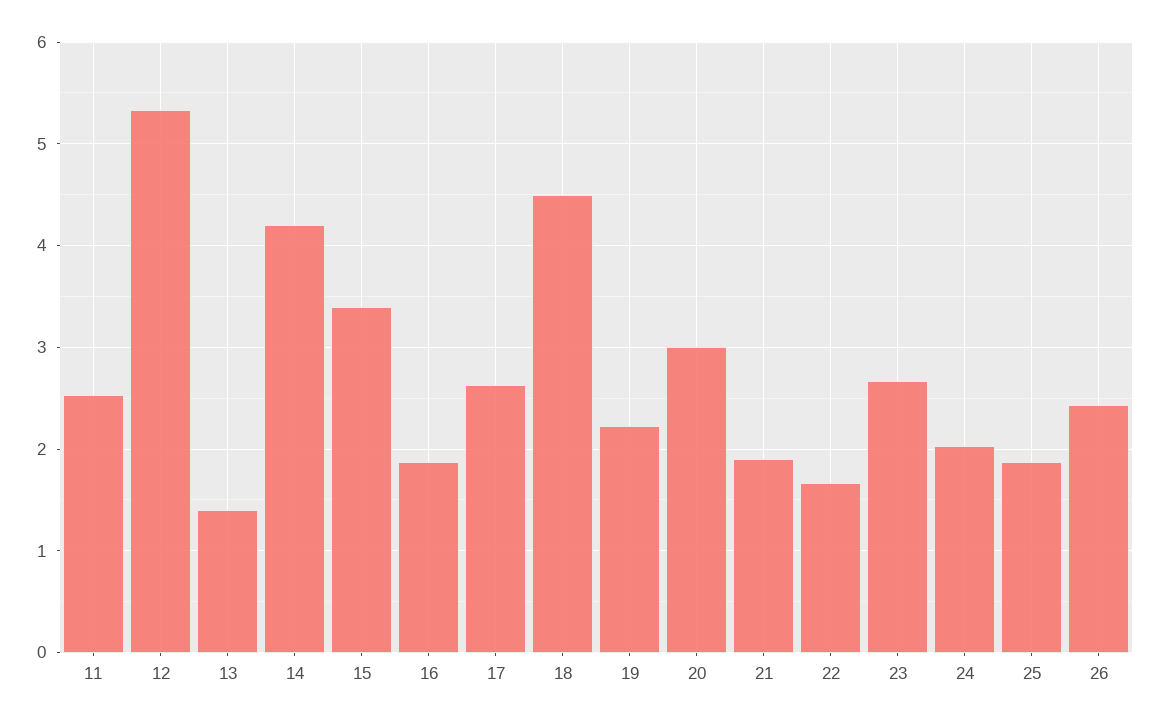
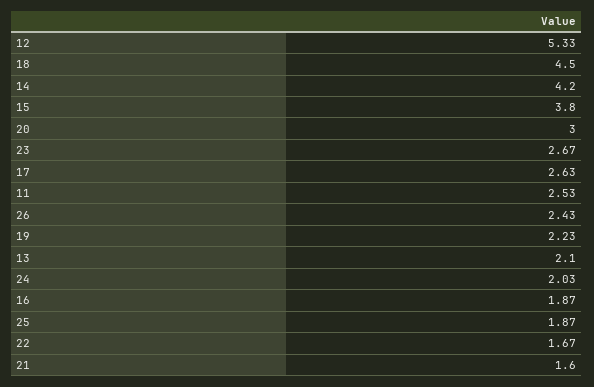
  {
    "11": 2.53,
    "12": 5.33,
-   "13": 1.4,
+   "13": 2.1,
    "14": 4.2,
-   "15": 3.4,
+   "15": 3.8,
    "16": 1.87,
    "17": 2.63,
    "18": 4.5,
    "19": 2.23,
    "20": 3,
-   "21": 1.9,
+   "21": 1.6,
    "22": 1.67,
    "23": 2.67,
    "24": 2.03,
    "25": 1.87,
    "26": 2.43
  }

